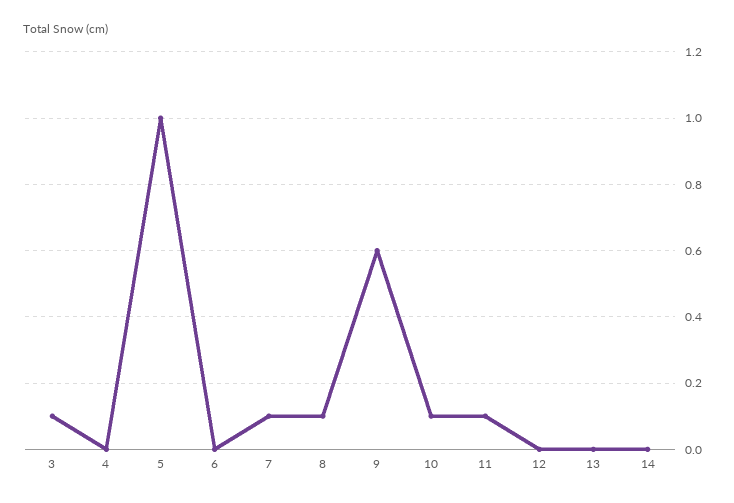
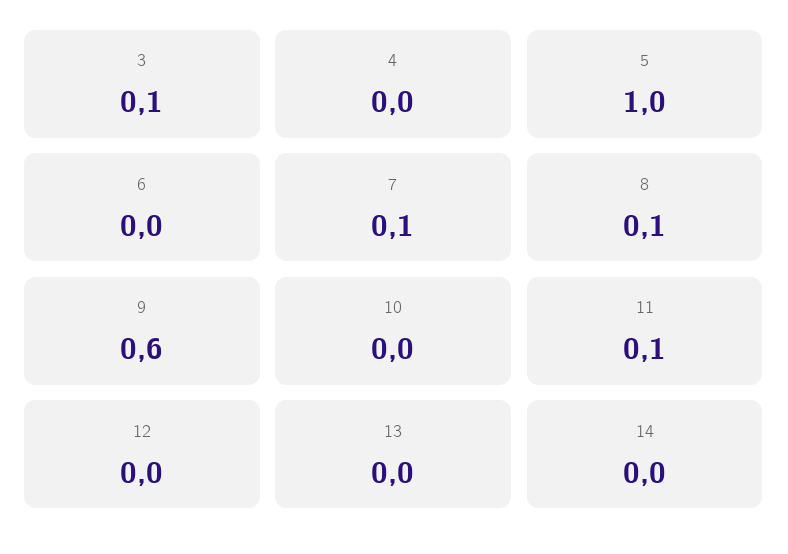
  {
    "3": 0.1,
    "4": 0,
    "5": 1,
    "6": 0,
    "7": 0.1,
    "8": 0.1,
    "9": 0.6,
-   "10": 0.1,
+   "10": 0,
    "11": 0.1,
    "12": 0,
    "13": 0,
    "14": 0
  }

